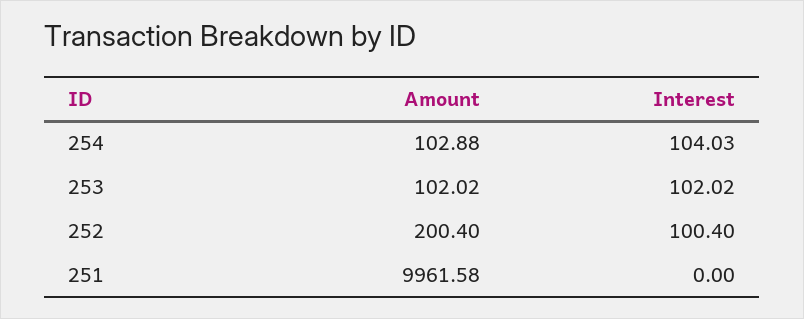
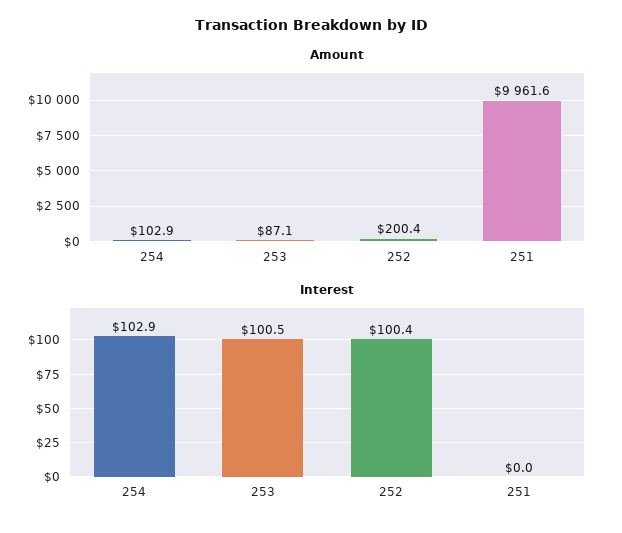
  {
    "Amount": {
      "254": 102.88,
-     "253": 102.02,
+     "253": 87.1,
      "252": 200.4,
      "251": 9961.58
    },
    "Interest": {
-     "254": 104.03,
+     "254": 102.9,
-     "253": 102.02,
+     "253": 100.5,
      "252": 100.4,
      "251": 0
    }
  }

